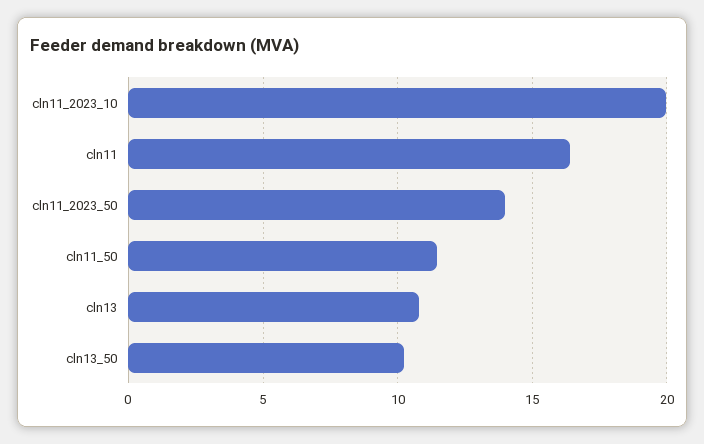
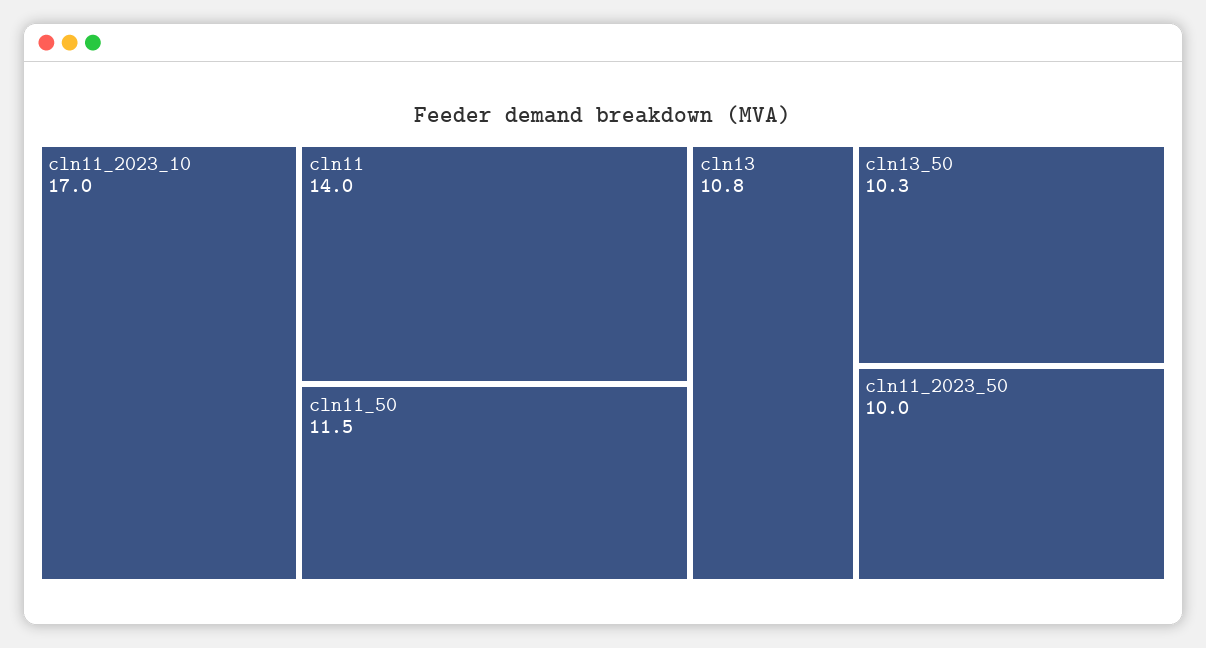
  {
-   "cln11_2023_10": 20,
+   "cln11_2023_10": 17,
-   "cln11": 16.5,
+   "cln11": 14,
-   "cln11_2023_50": 14,
+   "cln11_2023_50": 10,
    "cln11_50": 11.5,
    "cln13": 10.8,
    "cln13_50": 10.3
  }

